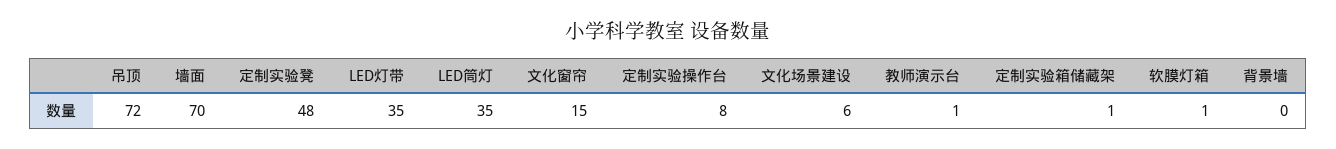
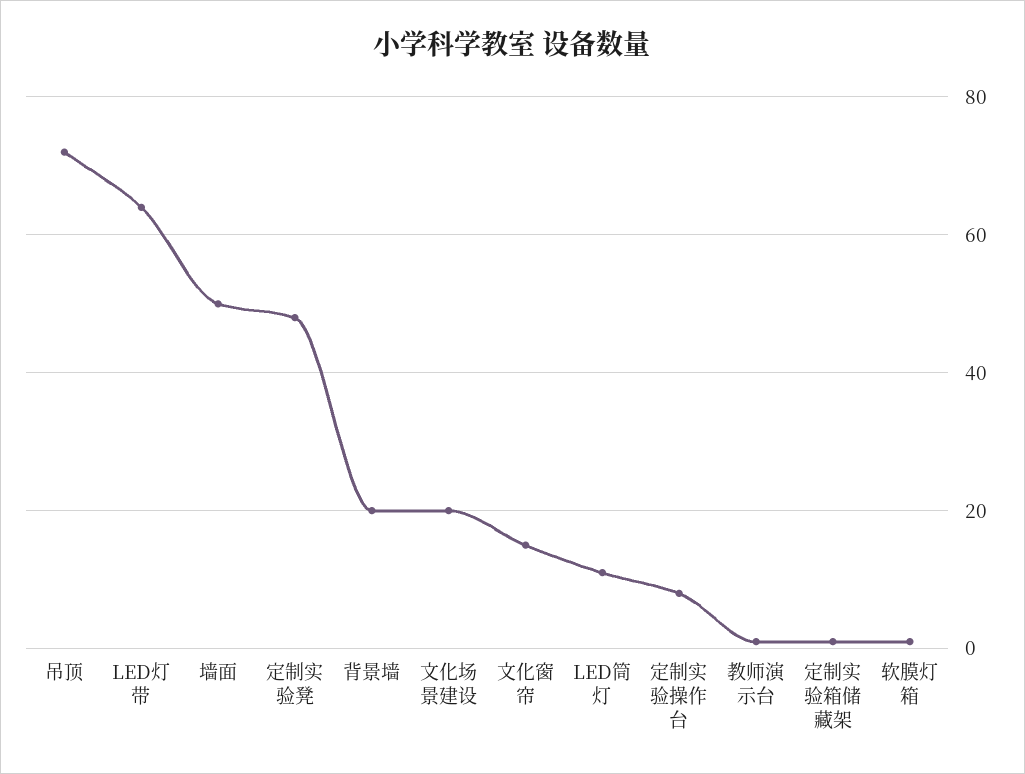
  {
    "吊顶": 72,
-   "墙面": 70,
+   "墙面": 50,
    "定制实验凳": 48,
-   "LED灯带": 35,
+   "LED灯带": 65,
-   "LED筒灯": 35,
+   "LED筒灯": 10,
    "文化窗帘": 15,
    "定制实验操作台": 8,
-   "文化场景建设": 6,
+   "文化场景建设": 20,
    "教师演示台": 1,
    "定制实验箱储藏架": 1,
    "软膜灯箱": 1,
-   "背景墙": 0
+   "背景墙": 20
  }

